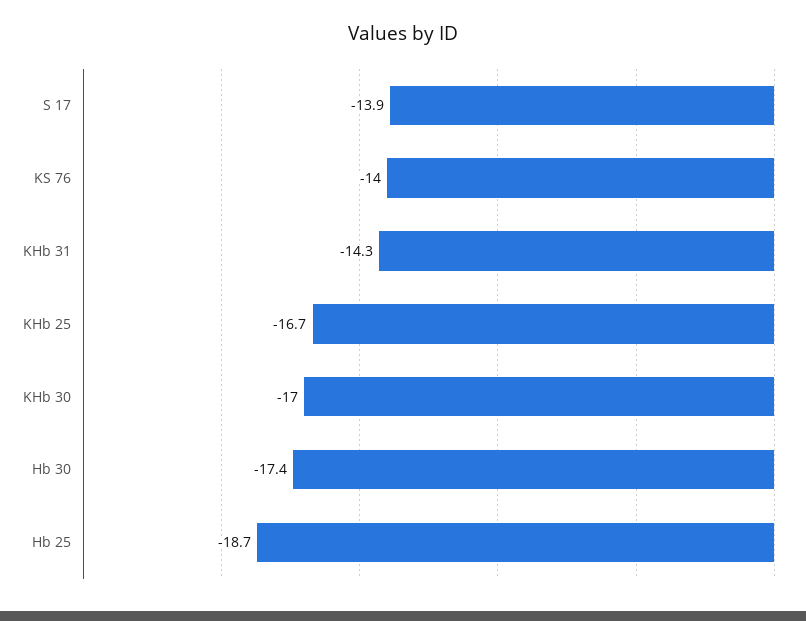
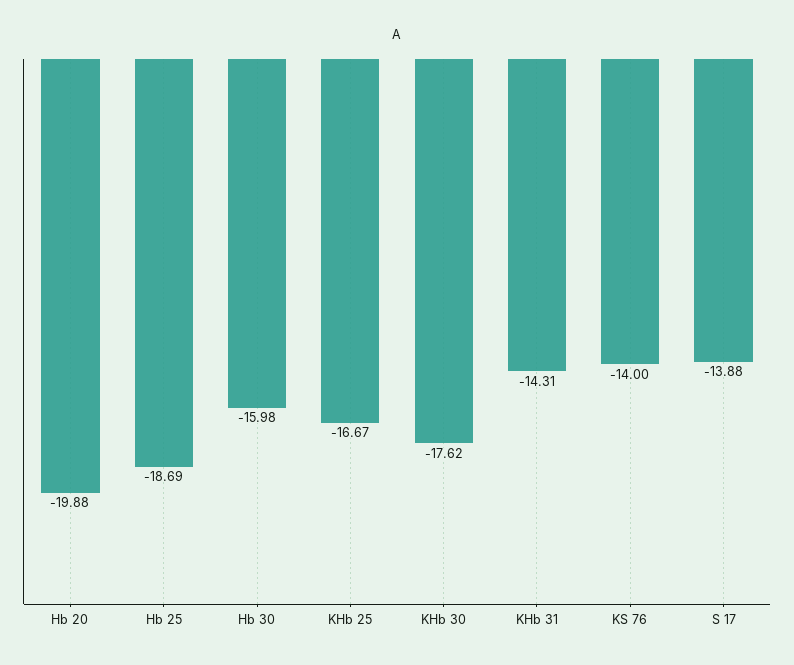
  {
    "S 17": -13.88,
    "KS 76": -14,
    "KHb 31": -14.31,
    "KHb 25": -16.67,
-   "KHb 30": -17,
+   "KHb 30": -17.62,
-   "Hb 30": -17.4,
+   "Hb 30": -15.98,
-   "Hb 25": -18.69
+   "Hb 25": -18.69,
+   "Hb 20": -19.88
  }

